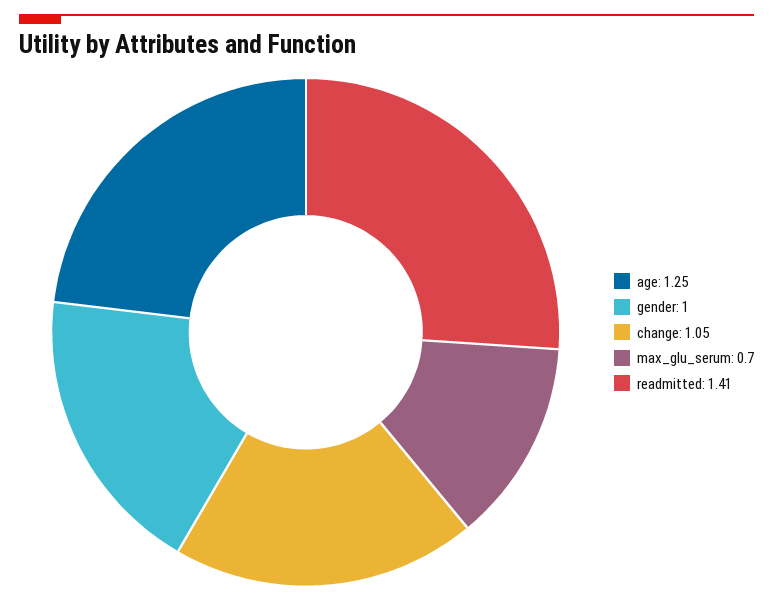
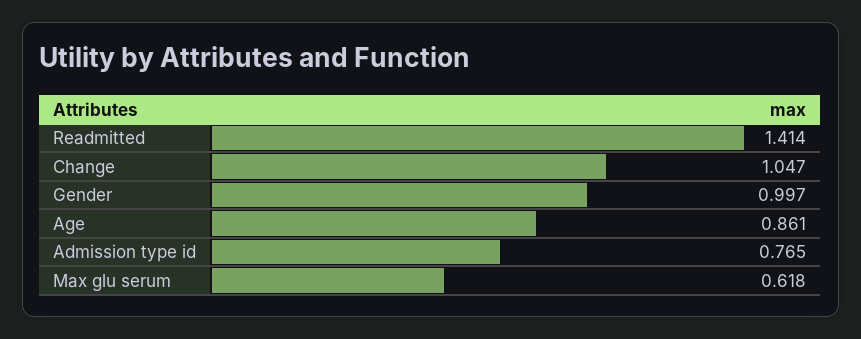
  {
-   "age": 1.25,
+   "age": 0.861,
    "gender": 0.997,
    "change": 1.047,
-   "max_glu_serum": 0.7,
+   "max_glu_serum": 0.618,
-   "readmitted": 1.414
+   "readmitted": 1.414,
+   "Admission type id": 0.765
  }

